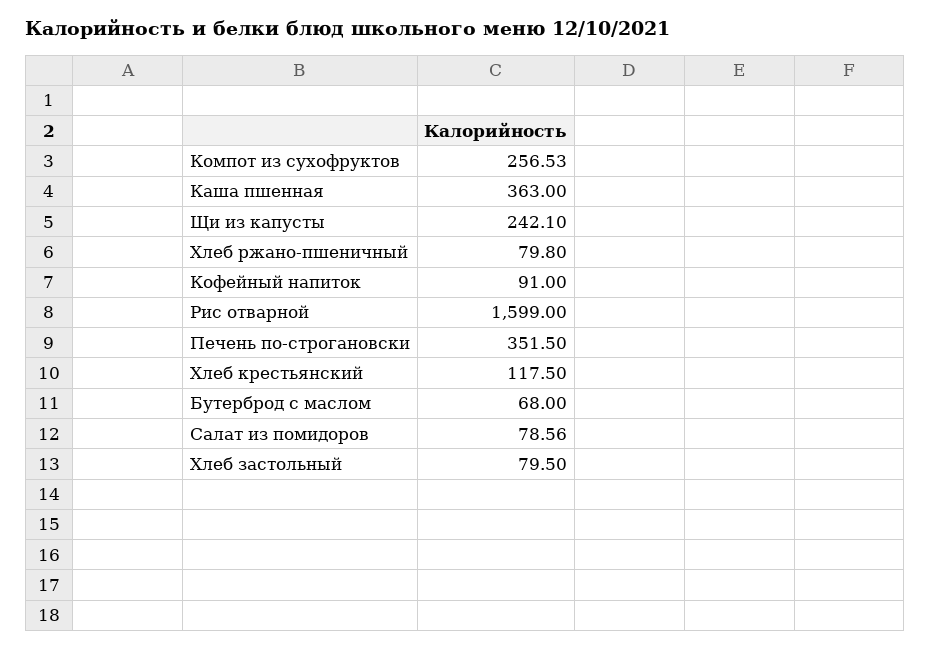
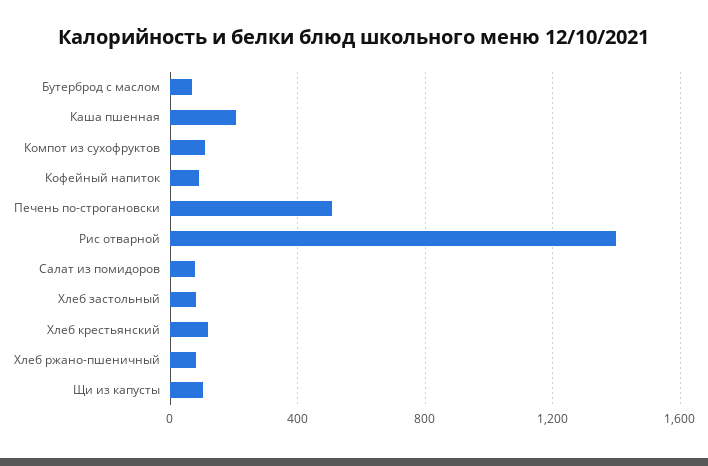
  {
-   "Компот из сухофруктов": 256.53,
+   "Компот из сухофруктов": 100,
-   "Каша пшенная": 363,
+   "Каша пшенная": 200,
-   "Щи из капусты": 242.1,
+   "Щи из капусты": 100,
    "Хлеб ржано-пшеничный": 79.8,
    "Кофейный напиток": 91,
-   "Рис отварной": 1599,
+   "Рис отварной": 1400,
-   "Печень по-строгановски": 351.5,
+   "Печень по-строгановски": 500,
    "Хлеб крестьянский": 117.5,
    "Бутерброд с маслом": 68,
    "Салат из помидоров": 78.56,
    "Хлеб застольный": 79.5
  }

